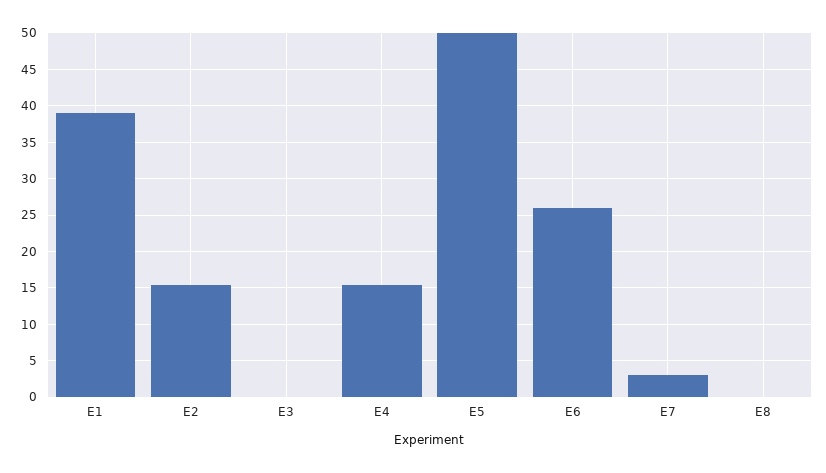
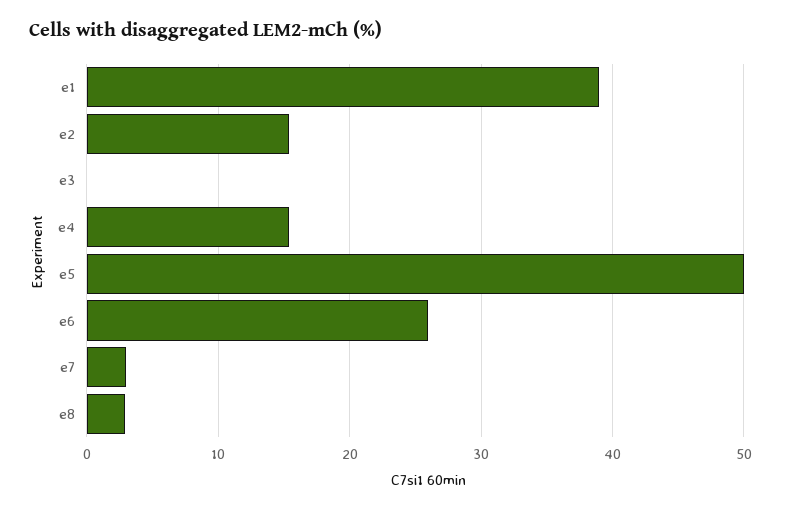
  {
    "E1": 39,
    "E2": 15,
    "E3": 0,
    "E4": 15,
    "E5": 50,
    "E6": 26,
    "E7": 3,
-   "E8": 0
+   "E8": 3
  }

